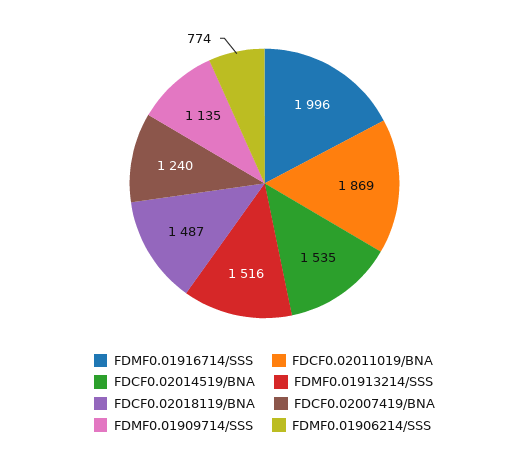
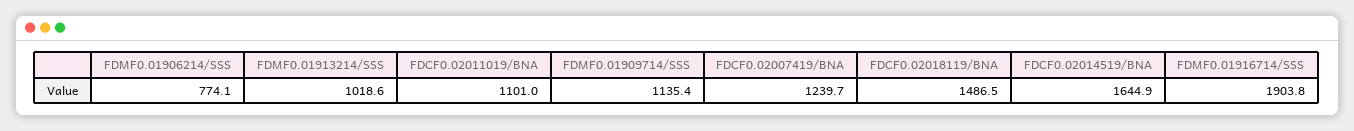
  {
-   "FDMF0.01916714/SSS": 1996,
+   "FDMF0.01916714/SSS": 1903.8,
-   "FDCF0.02011019/BNA": 1869,
+   "FDCF0.02011019/BNA": 1101,
-   "FDCF0.02014519/BNA": 1535,
+   "FDCF0.02014519/BNA": 1644.9,
-   "FDMF0.01913214/SSS": 1516,
+   "FDMF0.01913214/SSS": 1018.6,
    "FDCF0.02018119/BNA": 1486.5,
    "FDCF0.02007419/BNA": 1239.7,
    "FDMF0.01909714/SSS": 1135.4,
    "FDMF0.01906214/SSS": 774.1
  }

